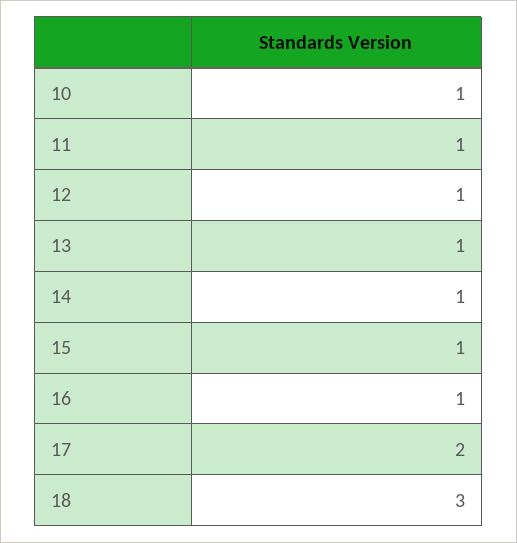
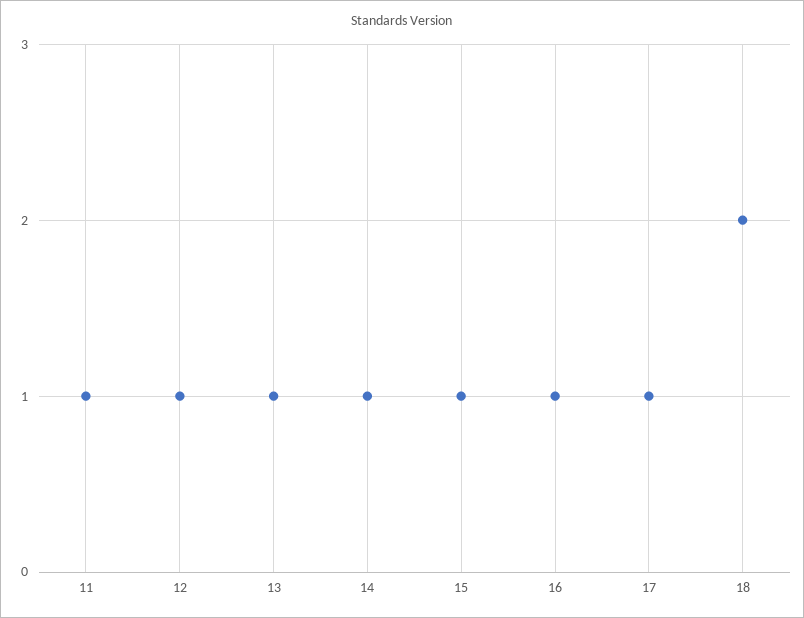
  {
-   "10": 1,
    "11": 1,
    "12": 1,
    "13": 1,
    "14": 1,
    "15": 1,
    "16": 1,
-   "17": 2,
+   "17": 1,
-   "18": 3
+   "18": 2
  }

